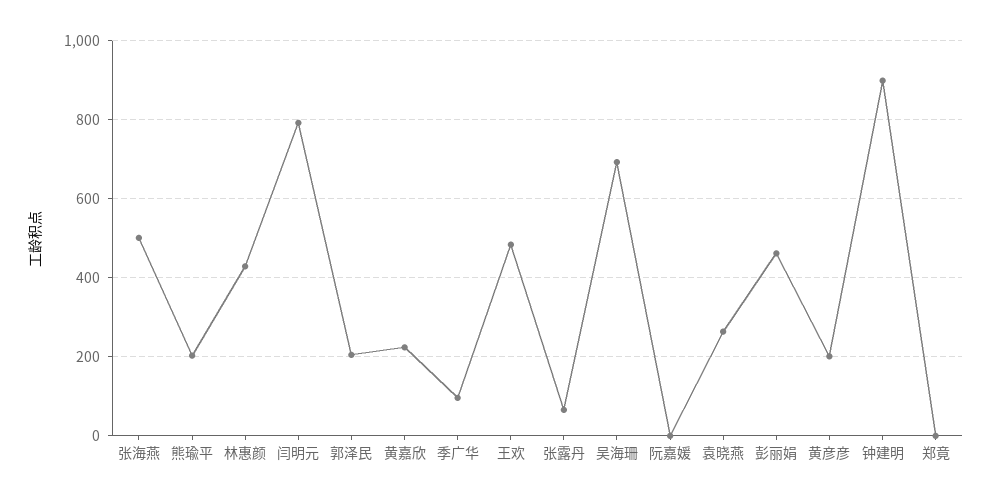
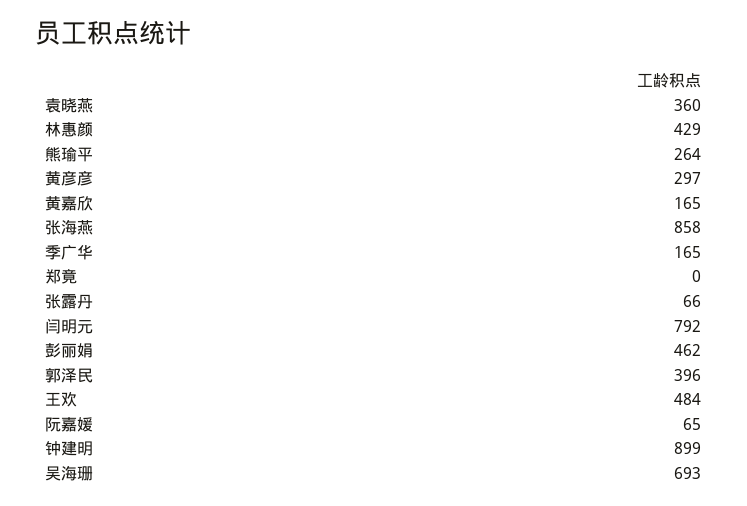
  {
-   "张海燕": 500,
+   "张海燕": 858,
-   "熊瑜平": 200,
+   "熊瑜平": 264,
    "林惠颜": 429,
    "闫明元": 792,
-   "郭泽民": 200,
+   "郭泽民": 396,
-   "黄嘉欣": 220,
+   "黄嘉欣": 165,
-   "季广华": 100,
+   "季广华": 165,
    "王欢": 484,
    "张露丹": 66,
    "吴海珊": 693,
-   "阮嘉媛": 0,
+   "阮嘉媛": 65,
-   "袁晓燕": 260,
+   "袁晓燕": 360,
    "彭丽娟": 462,
-   "黄彦彦": 200,
+   "黄彦彦": 297,
    "钟建明": 899,
    "郑竟": 0
  }

